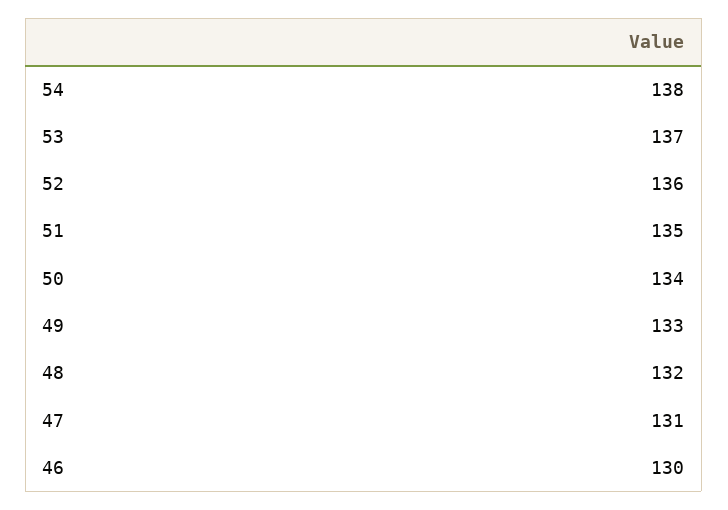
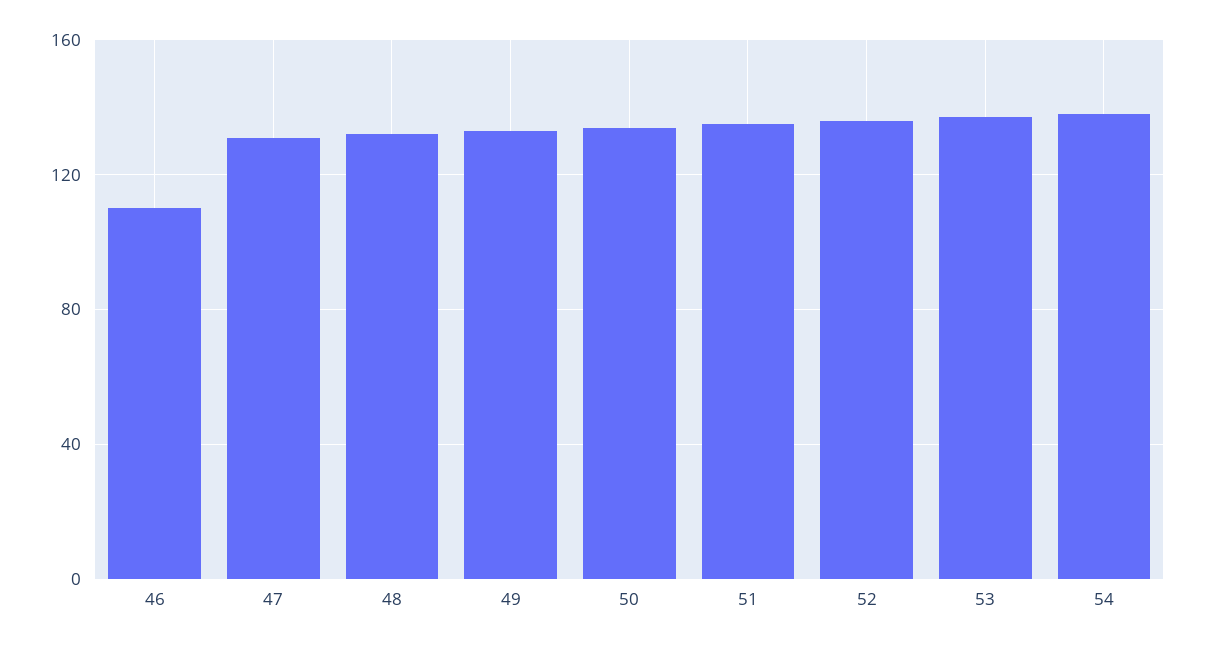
  {
    "54": 138,
    "53": 137,
    "52": 136,
    "51": 135,
    "50": 134,
    "49": 133,
    "48": 132,
    "47": 131,
-   "46": 130
+   "46": 110
  }

